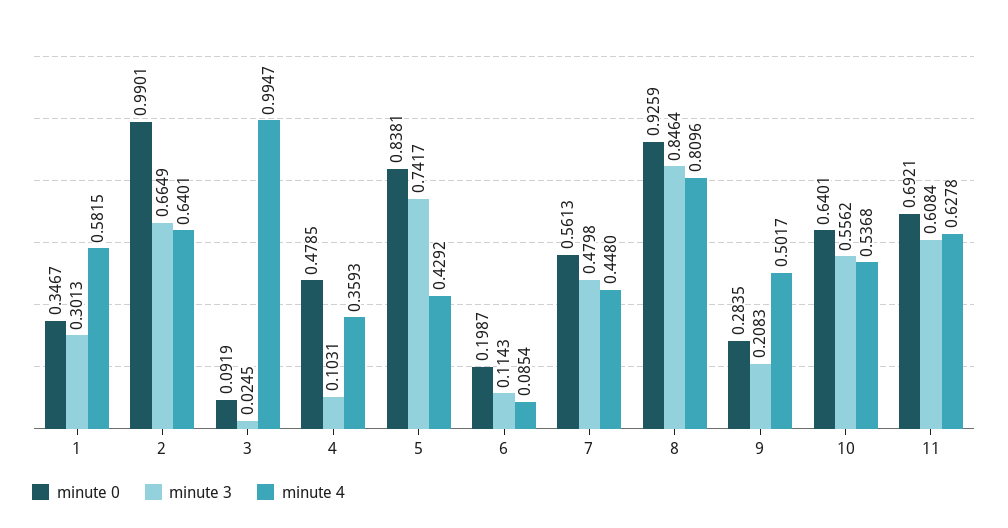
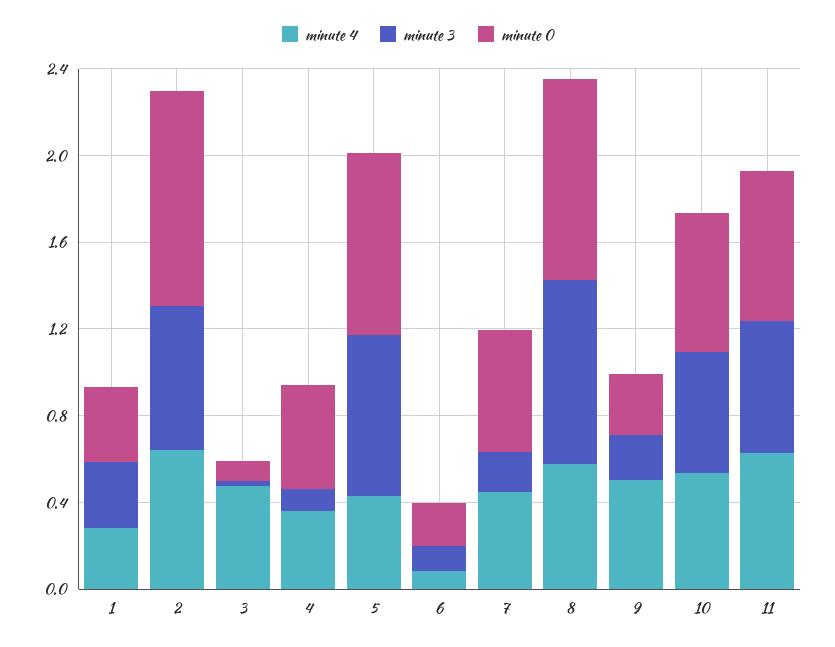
  {
    "minute 0": {
      "1": 0.3467,
      "2": 0.9901,
      "3": 0.0919,
      "4": 0.4785,
      "5": 0.8381,
      "6": 0.1987,
      "7": 0.5613,
      "8": 0.9259,
      "9": 0.2835,
      "10": 0.6401,
      "11": 0.6921
    },
    "minute 3": {
      "1": 0.3013,
      "2": 0.6649,
      "3": 0.0245,
      "4": 0.1031,
      "5": 0.7417,
      "6": 0.1143,
-     "7": 0.4798,
+     "7": 0.2,
      "8": 0.8464,
      "9": 0.2083,
      "10": 0.5562,
      "11": 0.6084
    },
    "minute 4": {
-     "1": 0.5815,
+     "1": 0.3,
      "2": 0.6401,
-     "3": 0.9947,
+     "3": 0.5,
      "4": 0.3593,
      "5": 0.4292,
      "6": 0.0854,
      "7": 0.448,
-     "8": 0.8096,
+     "8": 0.6,
      "9": 0.5017,
      "10": 0.5368,
      "11": 0.6278
    }
  }

